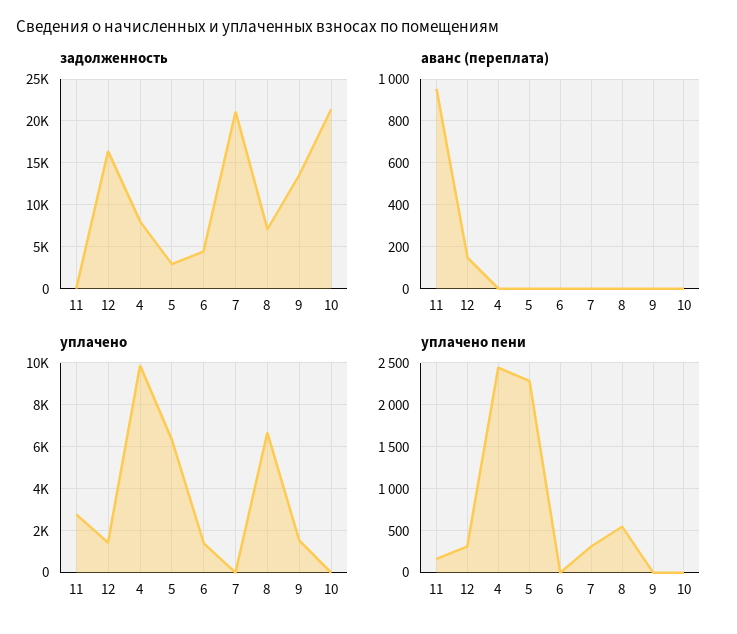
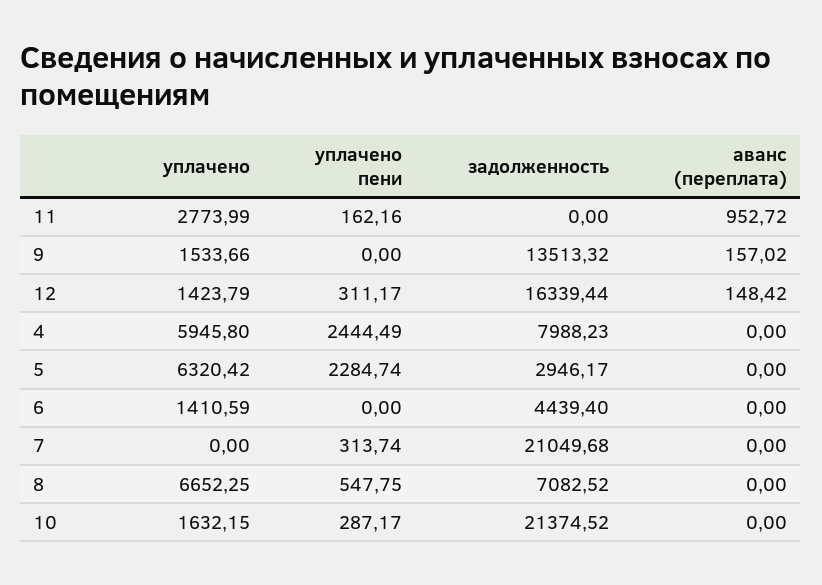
  {
    "задолженность": {
      "11": 0,
      "12": 16339.44,
      "4": 7988.23,
      "5": 2946.17,
      "6": 4439.4,
      "7": 21049.68,
      "8": 7082.52,
      "9": 13513.32,
      "10": 21374.52
    },
    "аванс (переплата)": {
      "11": 952.72,
      "12": 148.42,
      "4": 0,
      "5": 0,
      "6": 0,
      "7": 0,
      "8": 0,
-     "9": 0,
+     "9": 157.02,
      "10": 0
    },
    "уплачено": {
      "11": 2773.99,
      "12": 1423.79,
-     "4": 10000,
+     "4": 5945.8,
      "5": 6320.42,
      "6": 1410.59,
      "7": 0,
      "8": 6652.25,
      "9": 1533.66,
-     "10": 0
+     "10": 1632.15
    },
    "уплачено пени": {
      "11": 162.16,
      "12": 311.17,
      "4": 2444.49,
      "5": 2284.74,
      "6": 0,
      "7": 313.74,
      "8": 547.75,
      "9": 0,
-     "10": 0
+     "10": 287.17
    }
  }

